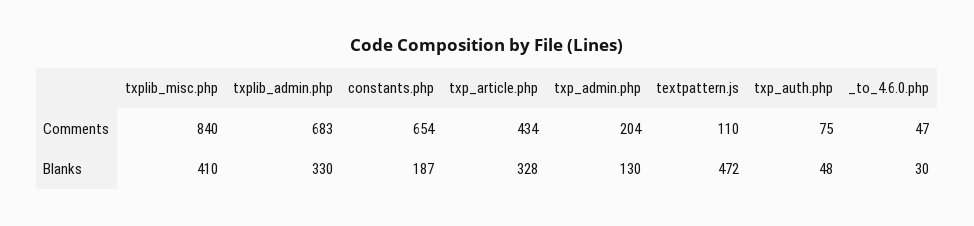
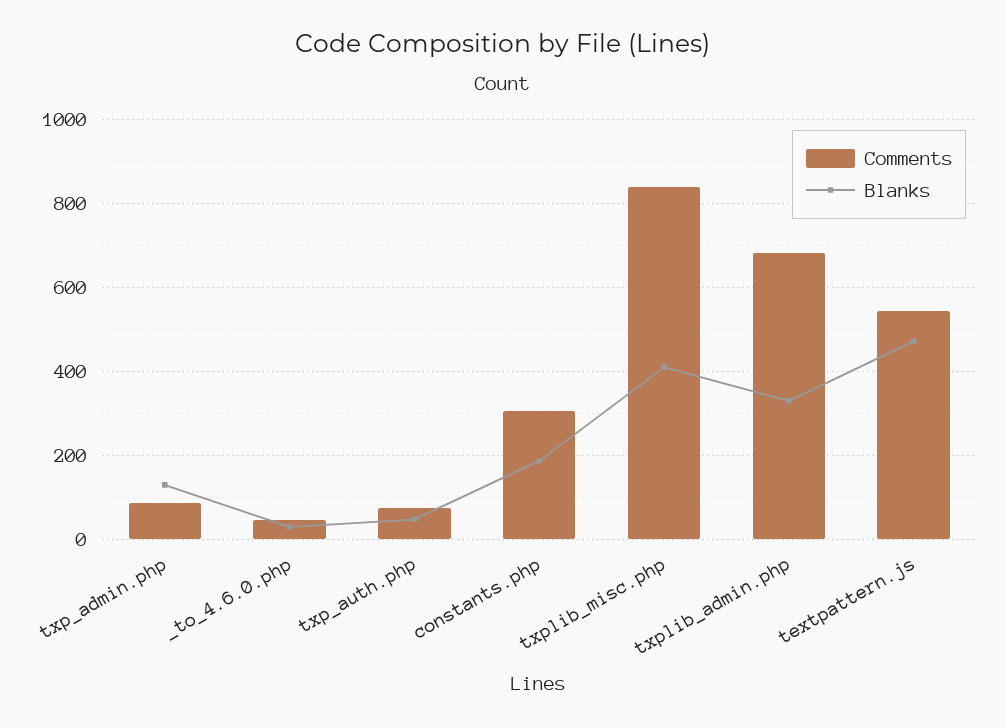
  {
    "Comments": {
      "txplib_misc.php": 840,
      "txplib_admin.php": 683,
-     "constants.php": 654,
+     "constants.php": 300,
-     "txp_article.php": 434,
-     "txp_admin.php": 204,
+     "txp_admin.php": 80,
-     "textpattern.js": 110,
+     "textpattern.js": 540,
      "txp_auth.php": 75,
      "_to_4.6.0.php": 47
    },
    "Blanks": {
      "txplib_misc.php": 410,
      "txplib_admin.php": 330,
      "constants.php": 187,
-     "txp_article.php": 328,
      "txp_admin.php": 130,
      "textpattern.js": 472,
      "txp_auth.php": 48,
      "_to_4.6.0.php": 30
    }
  }

